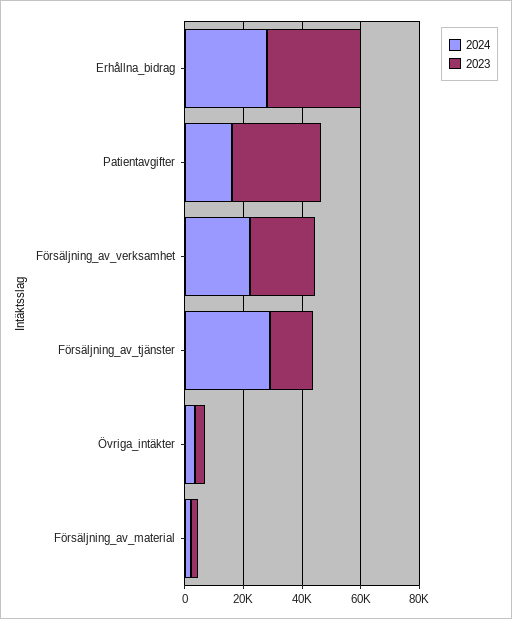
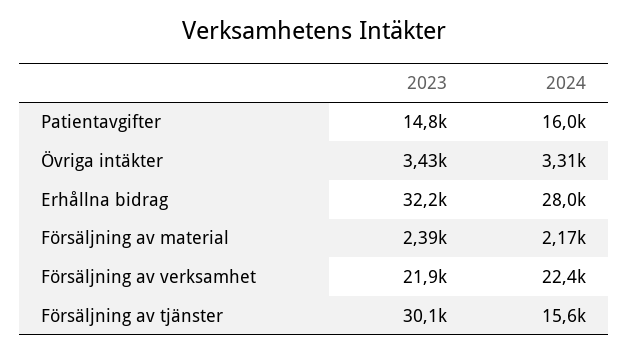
  {
    "2024": {
      "Erhållna_bidrag": 28000,
      "Patientavgifter": 16000,
      "Försäljning_av_verksamhet": 22400,
-     "Försäljning_av_tjänster": 30000,
+     "Försäljning_av_tjänster": 15600,
      "Övriga_intäkter": 3310,
      "Försäljning_av_material": 2170
    },
    "2023": {
      "Erhållna_bidrag": 32200,
-     "Patientavgifter": 30000,
+     "Patientavgifter": 14800,
      "Försäljning_av_verksamhet": 21900,
-     "Försäljning_av_tjänster": 15000,
+     "Försäljning_av_tjänster": 30100,
      "Övriga_intäkter": 3430,
      "Försäljning_av_material": 2390
    }
  }

